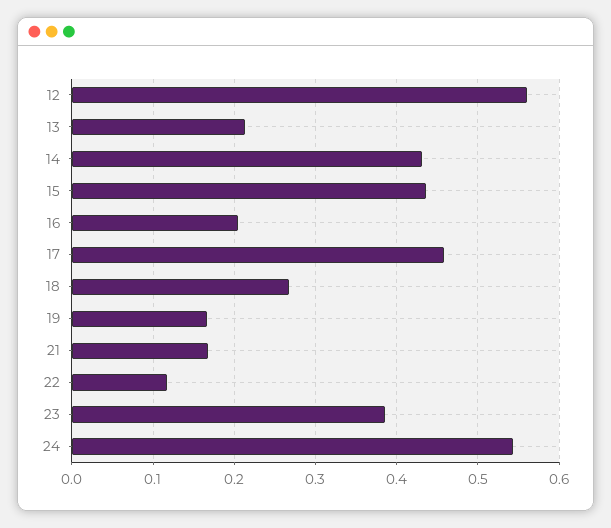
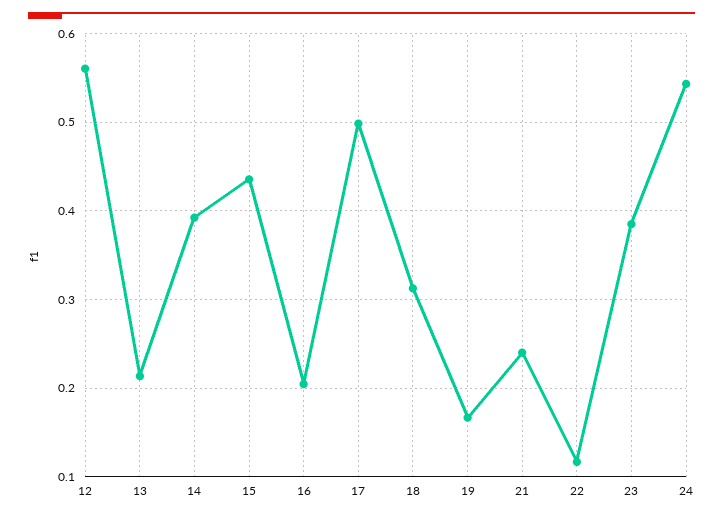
  {
    "12": 0.56,
    "13": 0.21,
-   "14": 0.43,
+   "14": 0.39,
    "15": 0.44,
    "16": 0.2,
-   "17": 0.46,
+   "17": 0.5,
-   "18": 0.27,
+   "18": 0.31,
    "19": 0.17,
-   "21": 0.17,
+   "21": 0.24,
    "22": 0.12,
    "23": 0.39,
    "24": 0.54
  }

